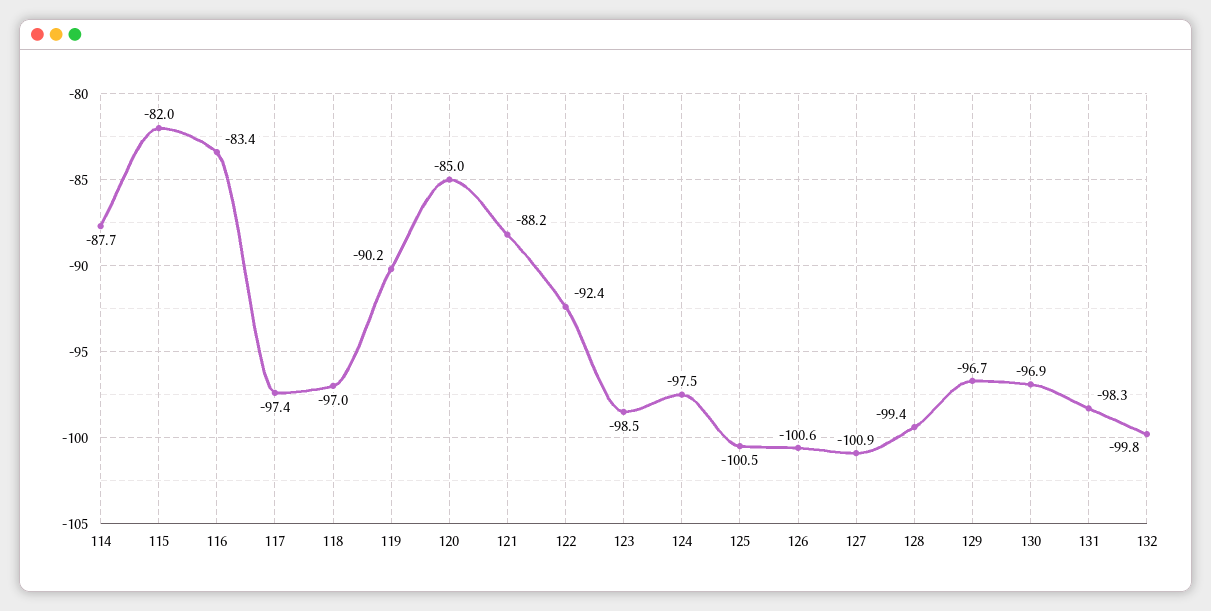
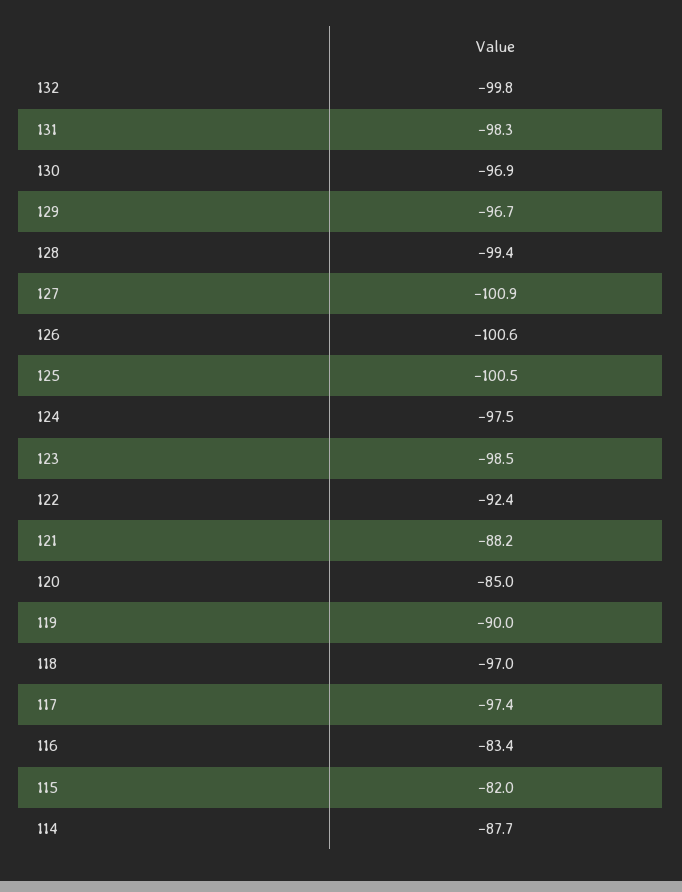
  {
    "114": -87.7,
    "115": -82,
    "116": -83.4,
    "117": -97.4,
    "118": -97,
-   "119": -90.2,
+   "119": -90,
    "120": -85,
    "121": -88.2,
    "122": -92.4,
    "123": -98.5,
    "124": -97.5,
    "125": -100.5,
    "126": -100.6,
    "127": -100.9,
    "128": -99.4,
    "129": -96.7,
    "130": -96.9,
    "131": -98.3,
    "132": -99.8
  }

